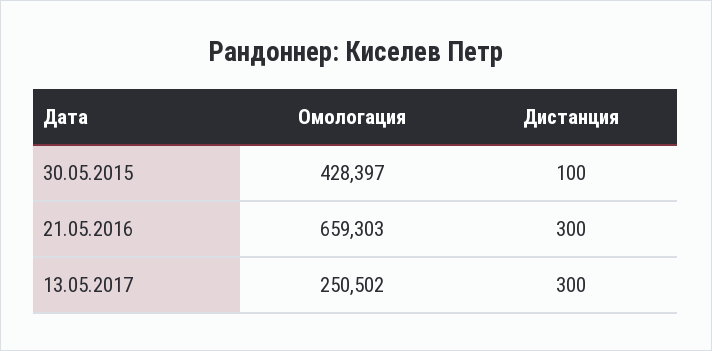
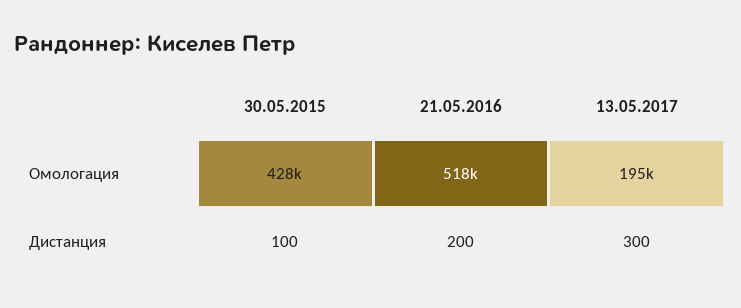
  {
    "Омологация": {
      "30.05.2015": 428397,
-     "21.05.2016": 659303,
+     "21.05.2016": 518000,
-     "13.05.2017": 250502
+     "13.05.2017": 195000
    },
    "Дистанция": {
      "30.05.2015": 100,
-     "21.05.2016": 300,
+     "21.05.2016": 200,
      "13.05.2017": 300
    }
  }

